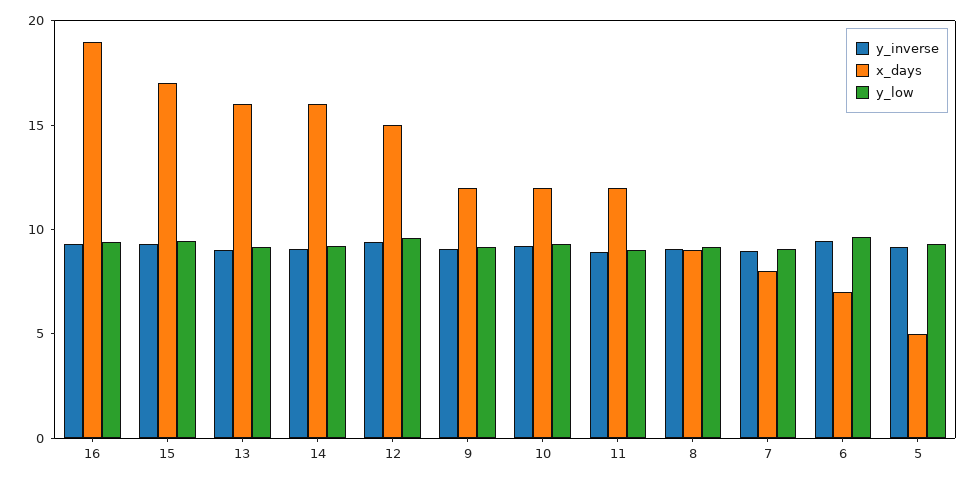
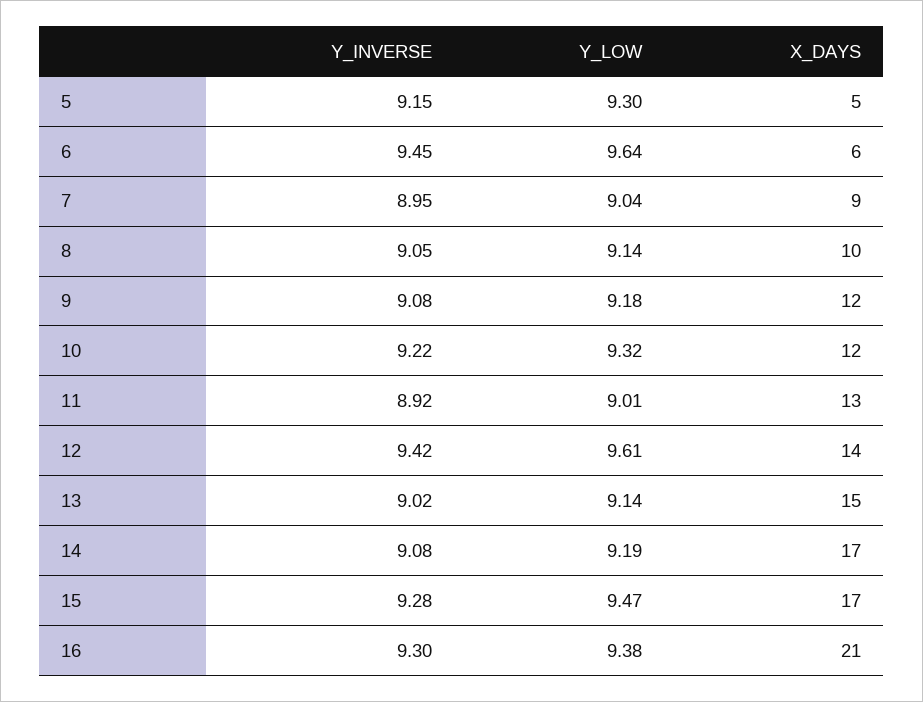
  {
    "y_inverse": {
      "16": 9.3,
      "15": 9.28,
      "13": 9.02,
      "14": 9.08,
      "12": 9.42,
      "9": 9.08,
      "10": 9.22,
      "11": 8.92,
      "8": 9.05,
      "7": 8.95,
      "6": 9.45,
      "5": 9.15
    },
    "x_days": {
-     "16": 19,
+     "16": 21,
      "15": 17,
-     "13": 16,
+     "13": 15,
-     "14": 16,
+     "14": 17,
-     "12": 15,
+     "12": 14,
      "9": 12,
      "10": 12,
-     "11": 12,
+     "11": 13,
-     "8": 9,
+     "8": 10,
-     "7": 8,
+     "7": 9,
-     "6": 7,
+     "6": 6,
      "5": 5
    },
    "y_low": {
      "16": 9.38,
      "15": 9.47,
      "13": 9.14,
      "14": 9.19,
      "12": 9.61,
      "9": 9.18,
      "10": 9.32,
      "11": 9.01,
      "8": 9.14,
      "7": 9.04,
      "6": 9.64,
      "5": 9.3
    }
  }

